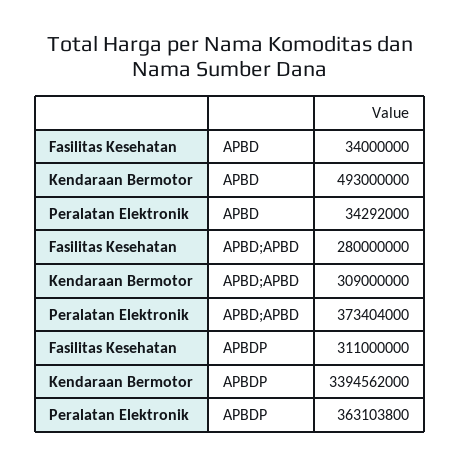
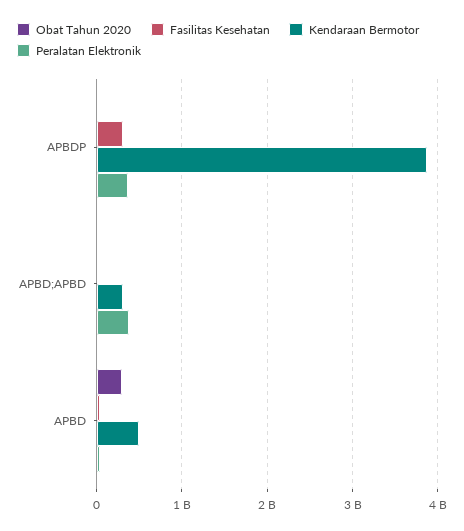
  {
    "Fasilitas Kesehatan": {
      "APBD": 34000000,
-     "APBD;APBD": 280000000,
+     "APBD;APBD": 0,
      "APBDP": 311000000
    },
    "Kendaraan Bermotor": {
      "APBD": 493000000,
      "APBD;APBD": 309000000,
-     "APBDP": 3394562000
+     "APBDP": 3900000000
    },
    "Peralatan Elektronik": {
      "APBD": 34292000,
      "APBD;APBD": 373404000,
      "APBDP": 363103800
-   }
+   },
+   "Obat Tahun 2020": {
+     "APBDP": 0,
+     "APBD;APBD": 0,
+     "APBD": 300000000
+   }
  }

